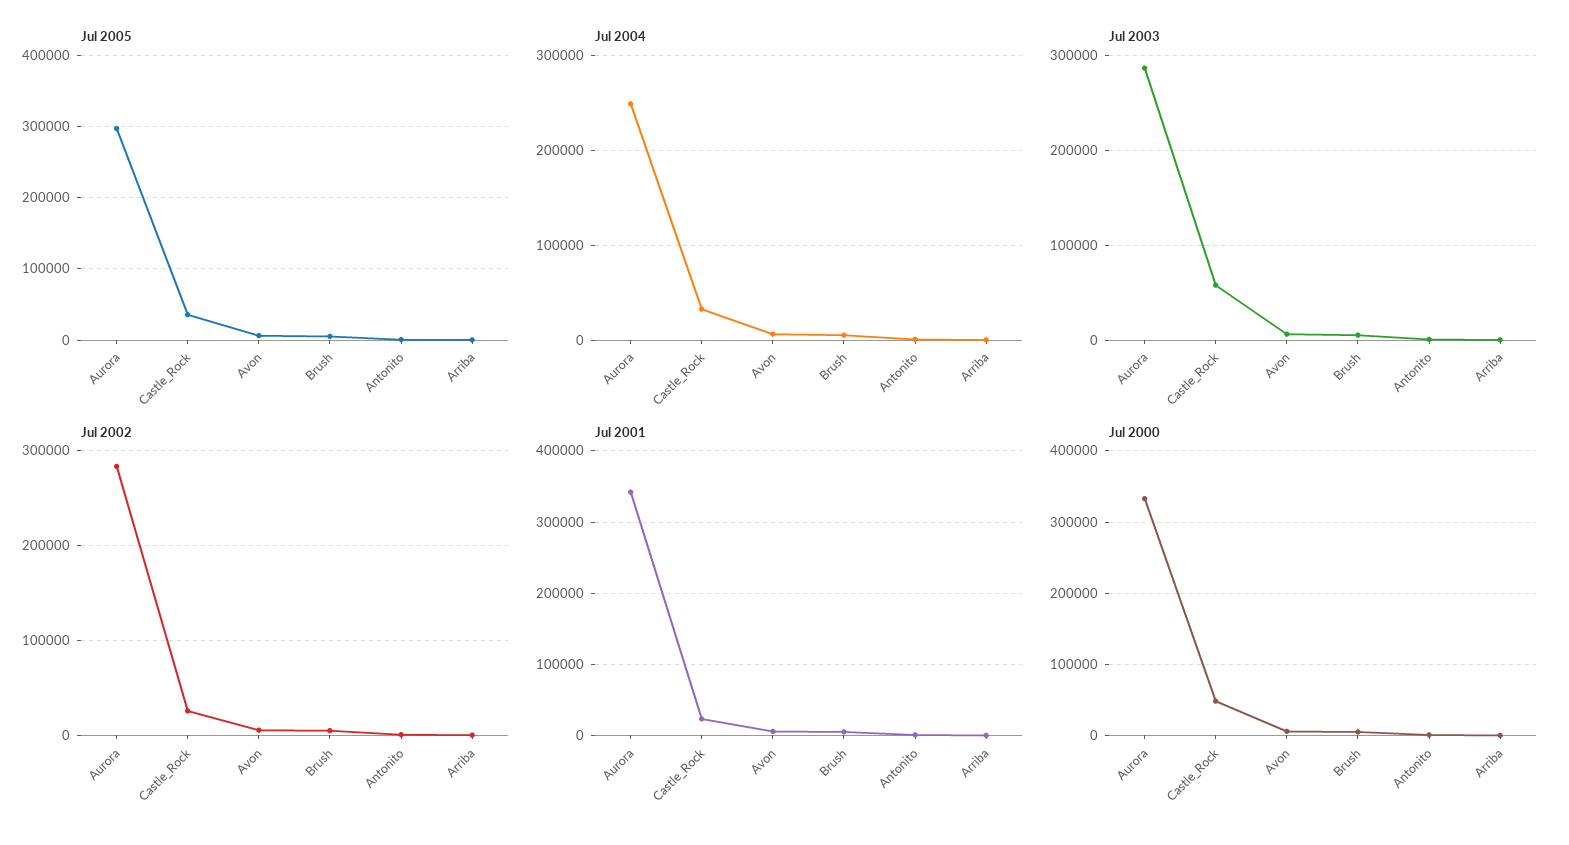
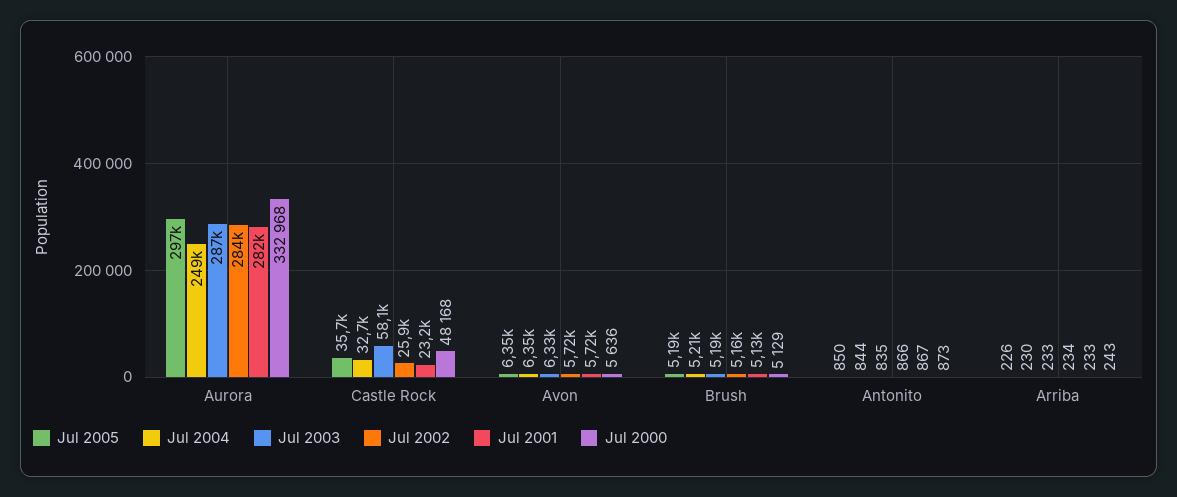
  {
    "Jul 2005": {
      "Aurora": 297000,
      "Castle_Rock": 35700,
      "Avon": 6350,
      "Brush": 5190,
      "Antonito": 850,
      "Arriba": 226
    },
    "Jul 2004": {
      "Aurora": 249000,
      "Castle_Rock": 32700,
      "Avon": 6350,
      "Brush": 5210,
      "Antonito": 844,
      "Arriba": 230
    },
    "Jul 2003": {
      "Aurora": 287000,
      "Castle_Rock": 58100,
      "Avon": 6330,
      "Brush": 5190,
      "Antonito": 835,
      "Arriba": 233
    },
    "Jul 2002": {
      "Aurora": 284000,
      "Castle_Rock": 25900,
      "Avon": 5720,
      "Brush": 5160,
      "Antonito": 866,
      "Arriba": 234
    },
    "Jul 2001": {
-     "Aurora": 340000,
+     "Aurora": 282000,
      "Castle_Rock": 23200,
      "Avon": 5720,
      "Brush": 5130,
      "Antonito": 867,
      "Arriba": 233
    },
    "Jul 2000": {
      "Aurora": 332968,
      "Castle_Rock": 48168,
      "Avon": 5636,
      "Brush": 5129,
      "Antonito": 873,
      "Arriba": 243
    }
  }

